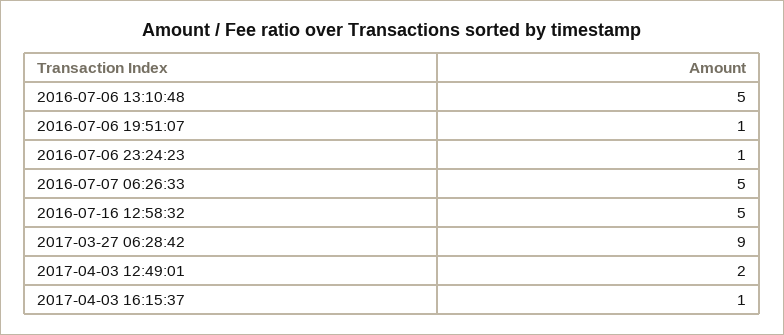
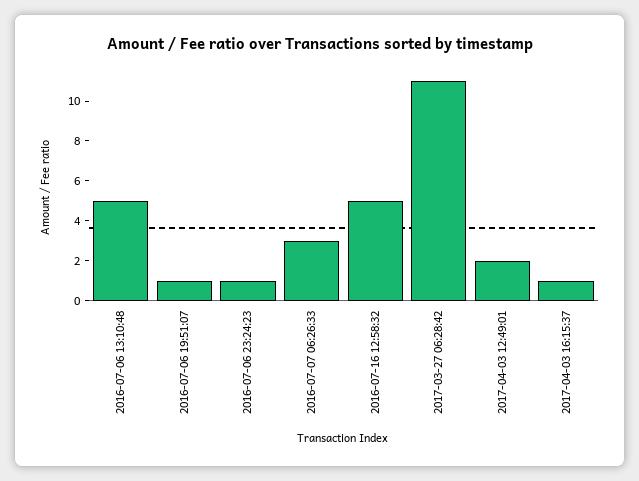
  {
    "2016-07-06 13:10:48": 5,
    "2016-07-06 19:51:07": 1,
    "2016-07-06 23:24:23": 1,
-   "2016-07-07 06:26:33": 5,
+   "2016-07-07 06:26:33": 3,
    "2016-07-16 12:58:32": 5,
-   "2017-03-27 06:28:42": 9,
+   "2017-03-27 06:28:42": 11,
    "2017-04-03 12:49:01": 2,
    "2017-04-03 16:15:37": 1
  }

